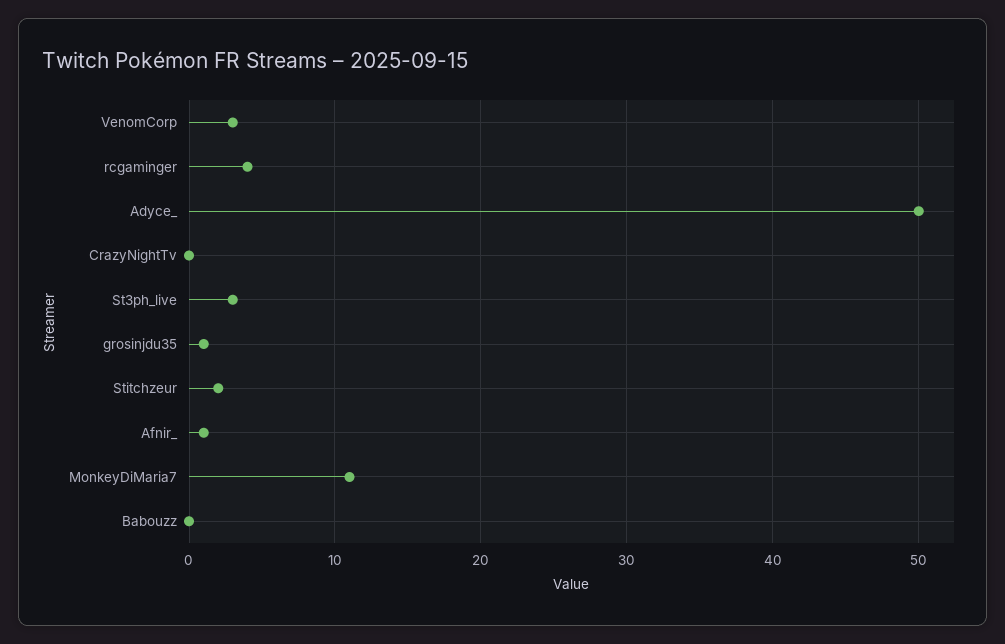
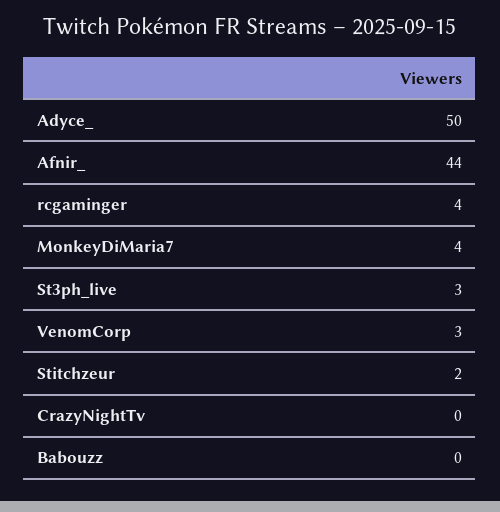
  {
    "VenomCorp": 3,
    "rcgaminger": 4,
    "Adyce_": 50,
    "CrazyNightTv": 0,
    "St3ph_live": 3,
-   "grosinjdu35": 1,
    "Stitchzeur": 2,
-   "Afnir_": 1,
+   "Afnir_": 44,
-   "MonkeyDiMaria7": 11,
+   "MonkeyDiMaria7": 4,
    "Babouzz": 0
  }

